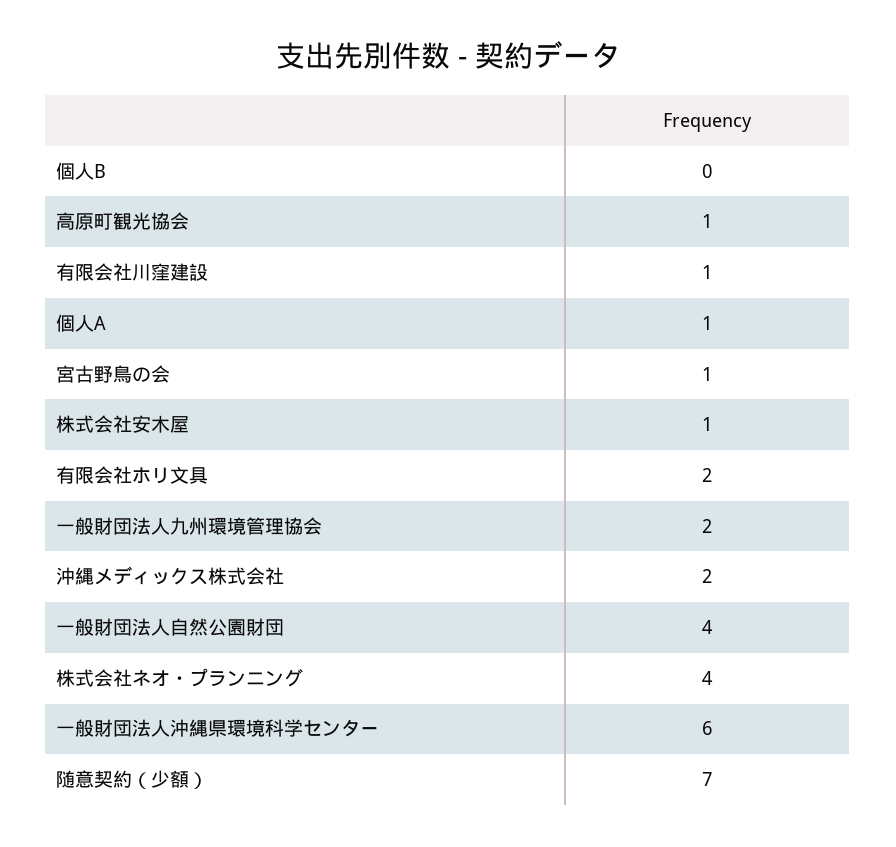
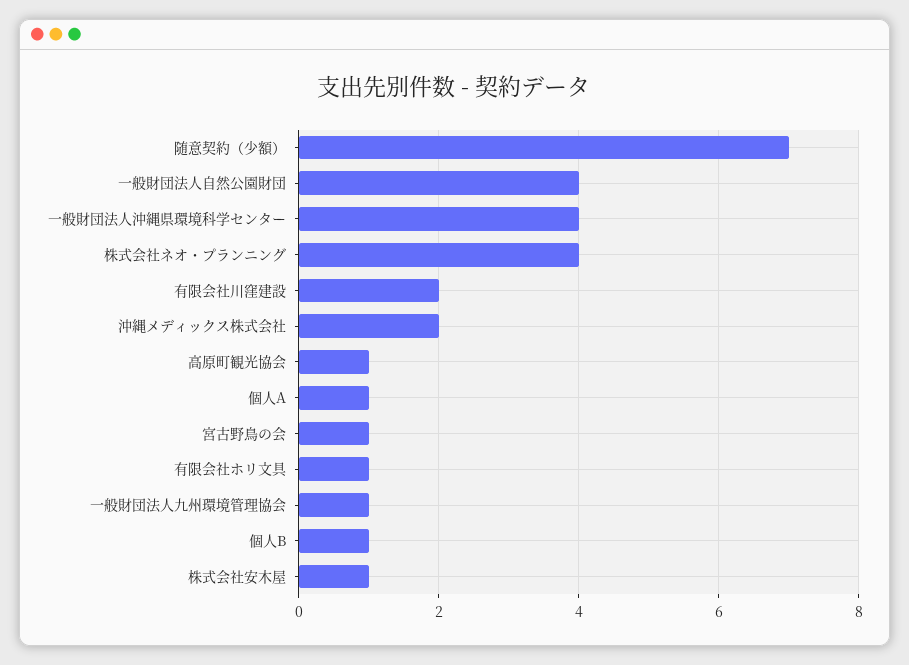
  {
-   "個人B": 0,
+   "個人B": 1,
    "高原町観光協会": 1,
-   "有限会社川窪建設": 1,
+   "有限会社川窪建設": 2,
    "個人A": 1,
    "宮古野鳥の会": 1,
    "株式会社安木屋": 1,
-   "有限会社ホリ文具": 2,
+   "有限会社ホリ文具": 1,
-   "一般財団法人九州環境管理協会": 2,
+   "一般財団法人九州環境管理協会": 1,
    "沖縄メディックス株式会社": 2,
    "一般財団法人自然公園財団": 4,
    "株式会社ネオ・プランニング": 4,
-   "一般財団法人沖縄県環境科学センター": 6,
+   "一般財団法人沖縄県環境科学センター": 4,
    "随意契約（少額）": 7
  }

